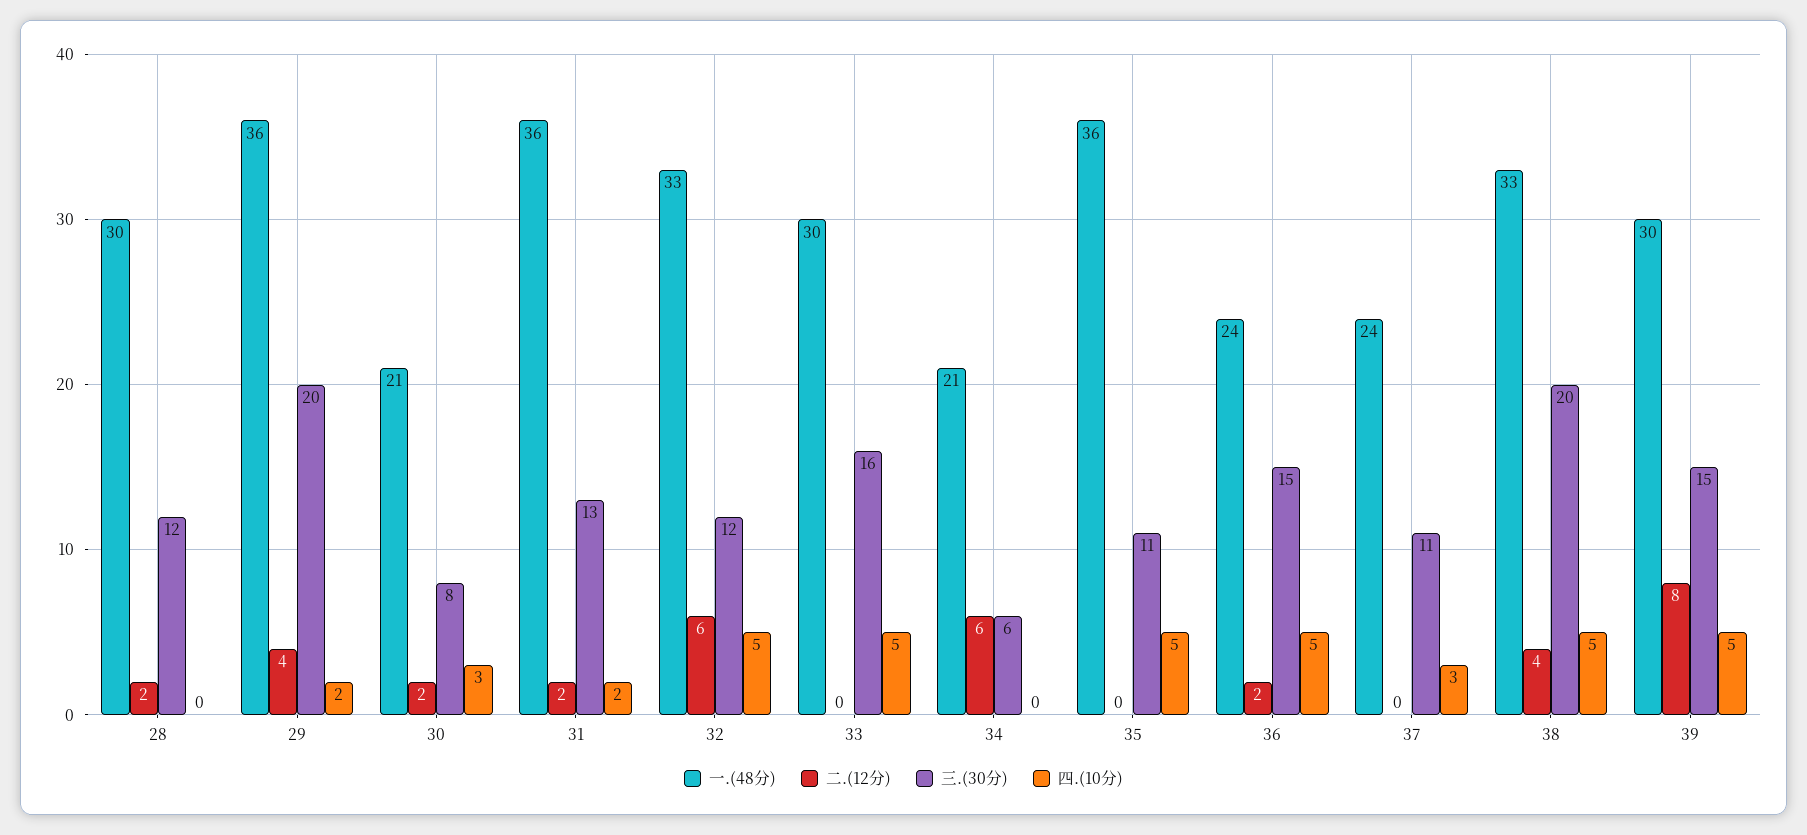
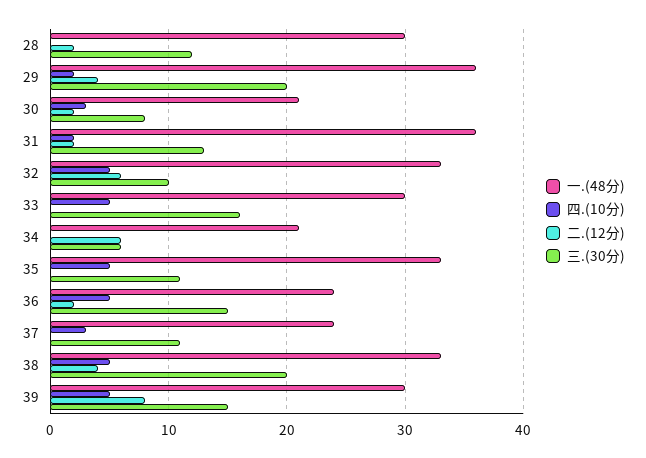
  {
    "一.(48分)": {
      "28": 30,
      "29": 36,
      "30": 21,
      "31": 36,
      "32": 33,
      "33": 30,
      "34": 21,
-     "35": 36,
+     "35": 33,
      "36": 24,
      "37": 24,
      "38": 33,
      "39": 30
    },
    "二.(12分)": {
      "28": 2,
      "29": 4,
      "30": 2,
      "31": 2,
      "32": 6,
      "33": 0,
      "34": 6,
      "35": 0,
      "36": 2,
      "37": 0,
      "38": 4,
      "39": 8
    },
    "三.(30分)": {
      "28": 12,
      "29": 20,
      "30": 8,
      "31": 13,
-     "32": 12,
+     "32": 10,
      "33": 16,
      "34": 6,
      "35": 11,
      "36": 15,
      "37": 11,
      "38": 20,
      "39": 15
    },
    "四.(10分)": {
      "28": 0,
      "29": 2,
      "30": 3,
      "31": 2,
      "32": 5,
      "33": 5,
      "34": 0,
      "35": 5,
      "36": 5,
      "37": 3,
      "38": 5,
      "39": 5
    }
  }

